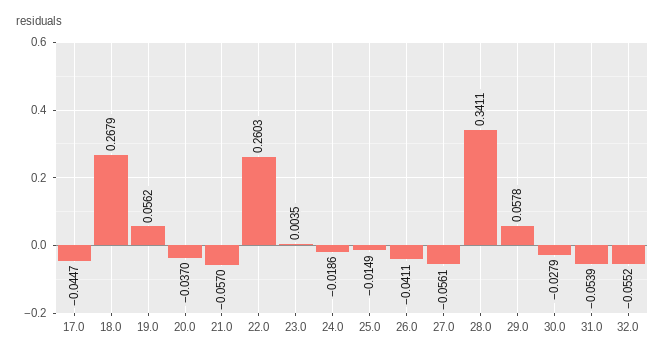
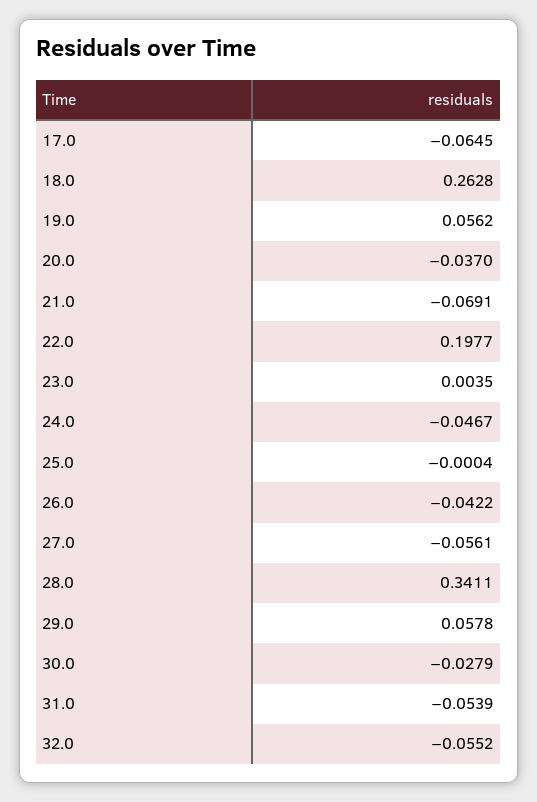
  {
-   "17.0": -0.0447,
+   "17.0": -0.0645,
-   "18.0": 0.2679,
+   "18.0": 0.2628,
    "19.0": 0.0562,
    "20.0": -0.037,
-   "21.0": -0.057,
+   "21.0": -0.0691,
-   "22.0": 0.2603,
+   "22.0": 0.1977,
    "23.0": 0.0035,
-   "24.0": -0.0186,
+   "24.0": -0.0467,
-   "25.0": -0.0149,
+   "25.0": -0.0004,
-   "26.0": -0.0411,
+   "26.0": -0.0422,
    "27.0": -0.0561,
    "28.0": 0.3411,
    "29.0": 0.0578,
    "30.0": -0.0279,
    "31.0": -0.0539,
    "32.0": -0.0552
  }

